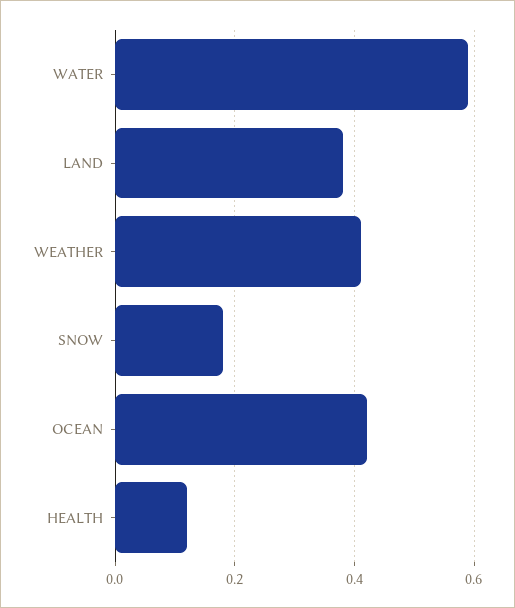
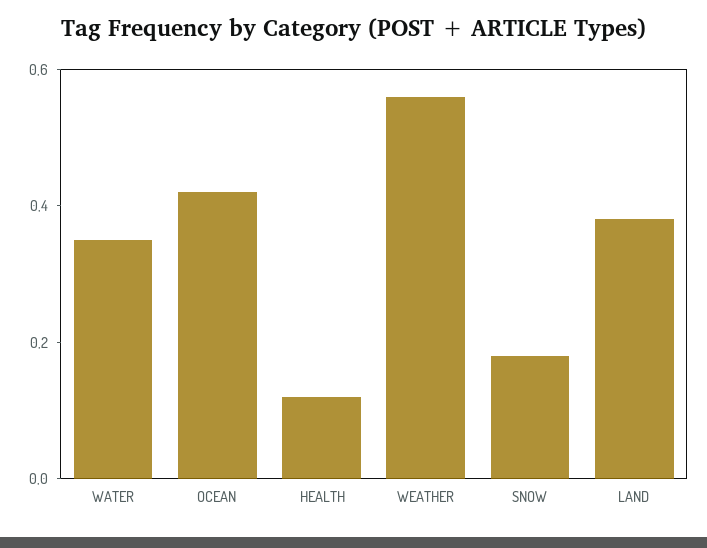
  {
-   "WATER": 0.6,
+   "WATER": 0.35,
    "LAND": 0.4,
-   "WEATHER": 0.4,
+   "WEATHER": 0.55,
    "SNOW": 0.2,
    "OCEAN": 0.4,
    "HEALTH": 0.1
  }

